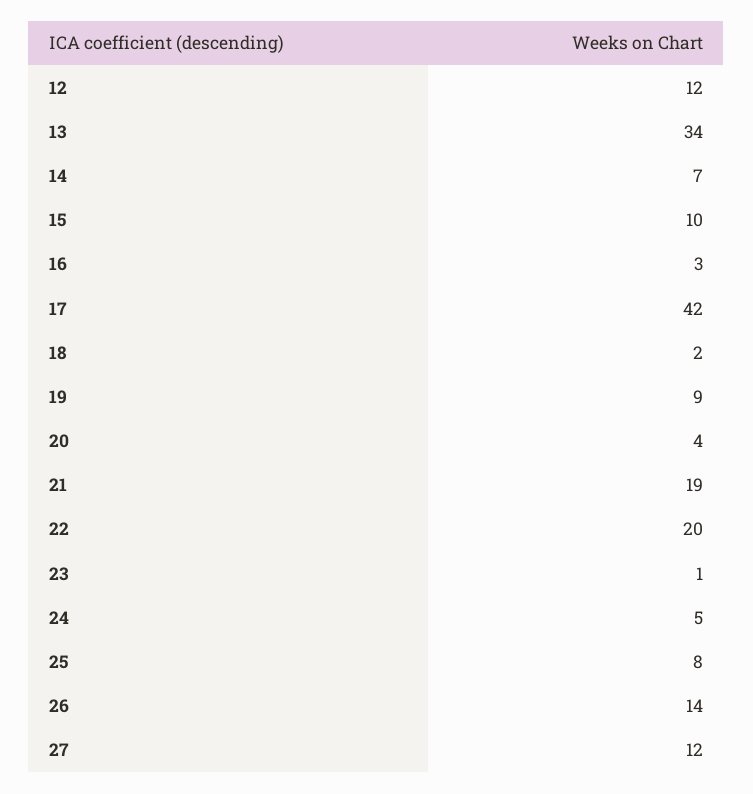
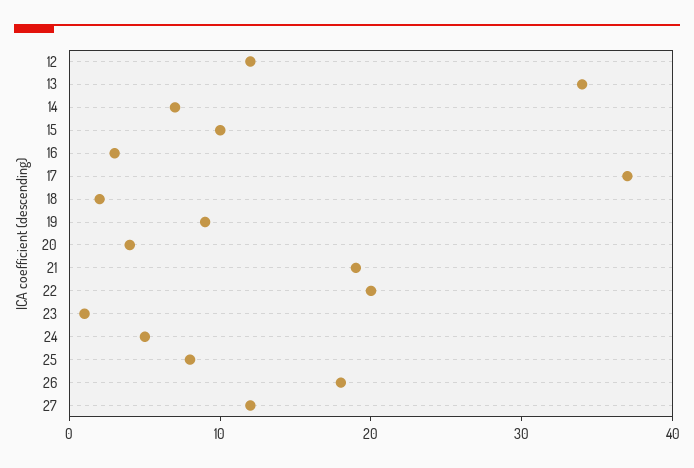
  {
    "12": 12,
    "13": 34,
    "14": 7,
    "15": 10,
    "16": 3,
-   "17": 42,
+   "17": 37,
    "18": 2,
    "19": 9,
    "20": 4,
    "21": 19,
    "22": 20,
    "23": 1,
    "24": 5,
    "25": 8,
-   "26": 14,
+   "26": 18,
    "27": 12
  }

